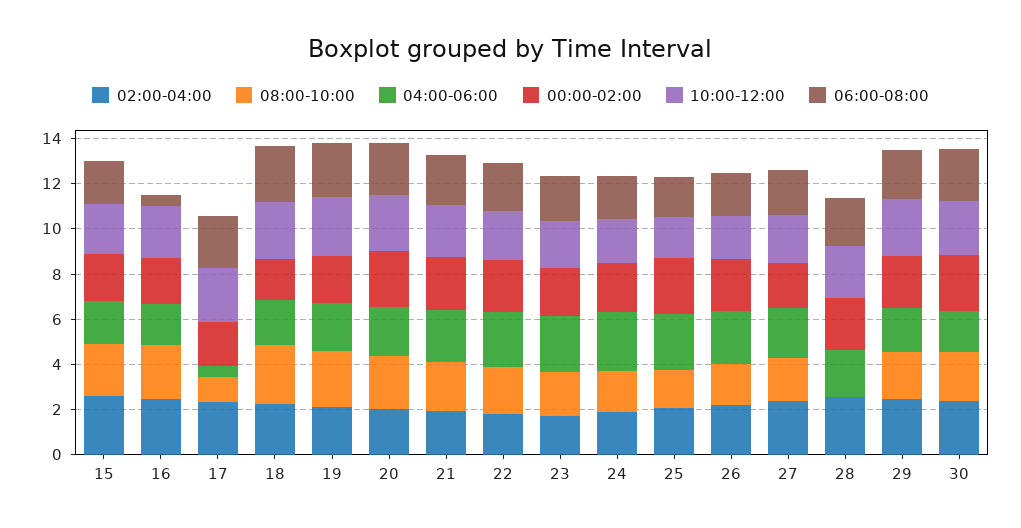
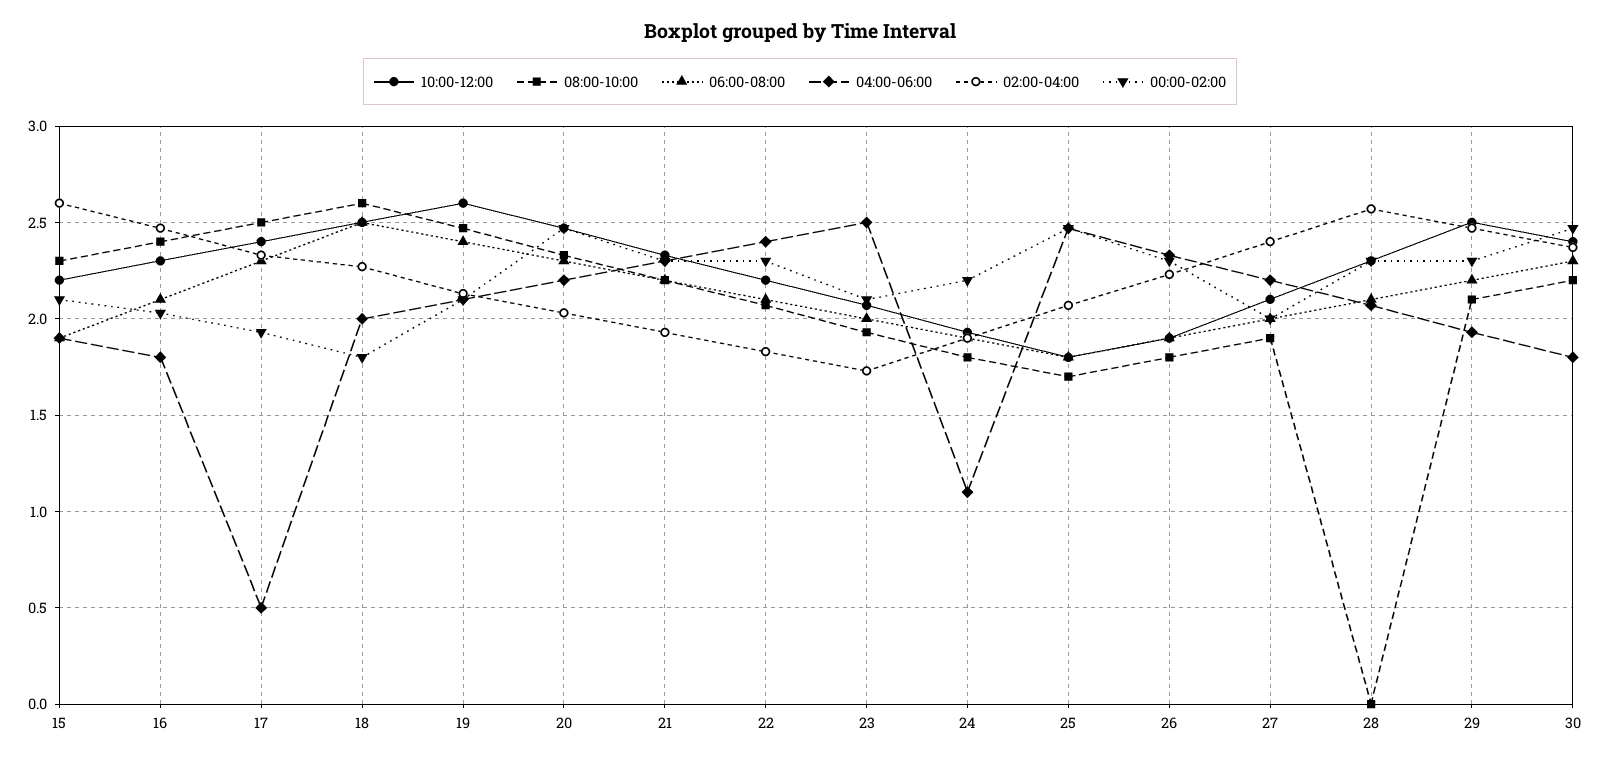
  {
    "02:00-04:00": {
      "15": 2.6,
      "16": 2.45,
      "17": 2.35,
      "18": 2.25,
      "19": 2.15,
      "20": 2.05,
      "21": 1.95,
      "22": 1.85,
      "23": 1.75,
      "24": 1.9,
      "25": 2.05,
      "26": 2.25,
      "27": 2.4,
      "28": 2.55,
      "29": 2.45,
      "30": 2.35
    },
    "08:00-10:00": {
      "15": 2.3,
      "16": 2.4,
-     "17": 1,
+     "17": 2.5,
      "18": 2.6,
      "19": 2.45,
      "20": 2.35,
      "21": 2.2,
      "22": 2.05,
      "23": 1.95,
      "24": 1.8,
      "25": 1.7,
      "26": 1.8,
      "27": 1.9,
      "28": 0,
      "29": 2.1,
      "30": 2.2
    },
    "04:00-06:00": {
      "15": 1.9,
      "16": 1.8,
      "17": 0.5,
      "18": 2,
      "19": 2.1,
      "20": 2.2,
      "21": 2.3,
      "22": 2.4,
      "23": 2.5,
-     "24": 2.5,
+     "24": 1.1,
      "25": 2.45,
      "26": 2.35,
      "27": 2.2,
      "28": 2.05,
      "29": 1.95,
      "30": 1.8
    },
    "00:00-02:00": {
      "15": 2.1,
      "16": 2.05,
      "17": 1.95,
      "18": 1.8,
      "19": 2.1,
      "20": 2.45,
      "21": 2.3,
      "22": 2.3,
      "23": 2.1,
      "24": 2.2,
      "25": 2.45,
      "26": 2.3,
      "27": 2,
      "28": 2.3,
      "29": 2.3,
      "30": 2.45
    },
    "10:00-12:00": {
      "15": 2.2,
      "16": 2.3,
      "17": 2.4,
      "18": 2.5,
      "19": 2.6,
      "20": 2.45,
      "21": 2.35,
      "22": 2.2,
      "23": 2.05,
      "24": 1.95,
      "25": 1.8,
      "26": 1.9,
      "27": 2.1,
      "28": 2.3,
      "29": 2.5,
      "30": 2.4
    },
    "06:00-08:00": {
      "15": 1.9,
-     "16": 0.5,
+     "16": 2.1,
      "17": 2.3,
      "18": 2.5,
      "19": 2.4,
      "20": 2.3,
      "21": 2.2,
      "22": 2.1,
      "23": 2,
      "24": 1.9,
      "25": 1.8,
      "26": 1.9,
      "27": 2,
      "28": 2.1,
      "29": 2.2,
      "30": 2.3
    }
  }

